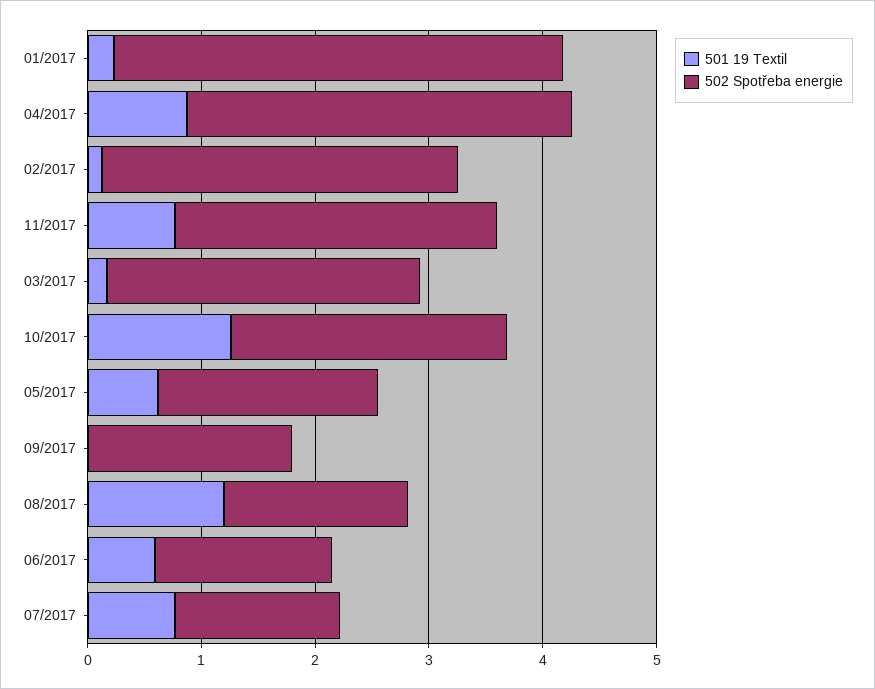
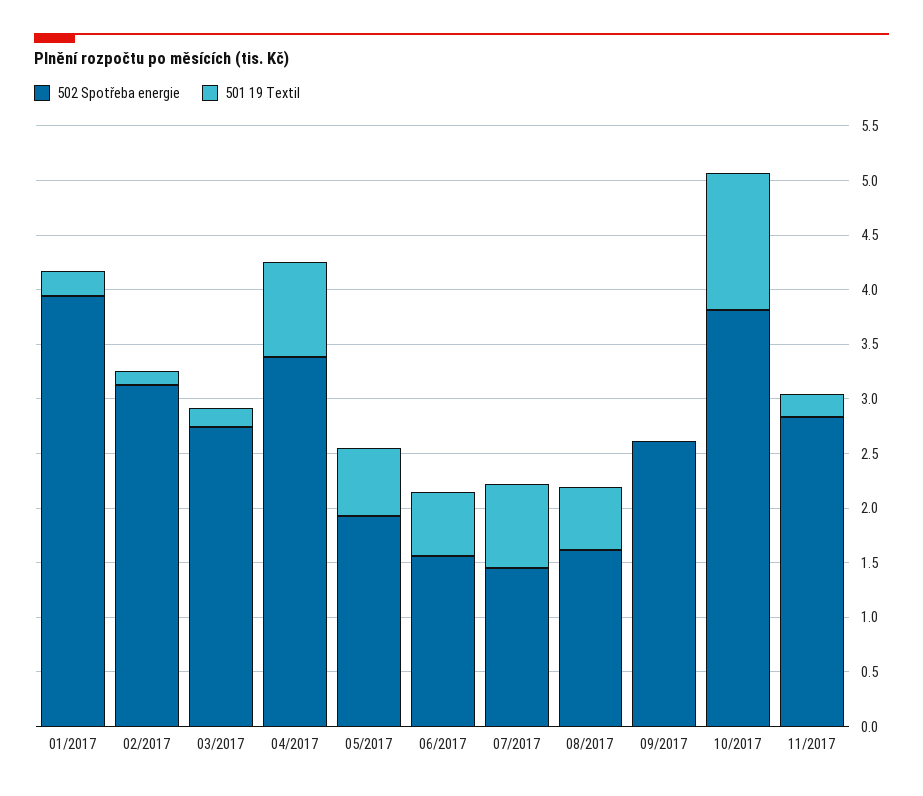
  {
    "501 19 Textil": {
      "01/2017": 0.2,
      "04/2017": 0.9,
      "02/2017": 0.1,
-     "11/2017": 0.8,
+     "11/2017": 0.2,
      "03/2017": 0.2,
      "10/2017": 1.3,
      "05/2017": 0.6,
      "09/2017": 0,
-     "08/2017": 1.2,
+     "08/2017": 0.6,
      "06/2017": 0.6,
      "07/2017": 0.8
    },
    "502 Spotřeba energie": {
      "01/2017": 3.9,
      "04/2017": 3.4,
      "02/2017": 3.1,
      "11/2017": 2.8,
      "03/2017": 2.7,
-     "10/2017": 2.4,
+     "10/2017": 3.8,
      "05/2017": 1.9,
-     "09/2017": 1.8,
+     "09/2017": 2.6,
      "08/2017": 1.6,
      "06/2017": 1.6,
      "07/2017": 1.5
    }
  }

